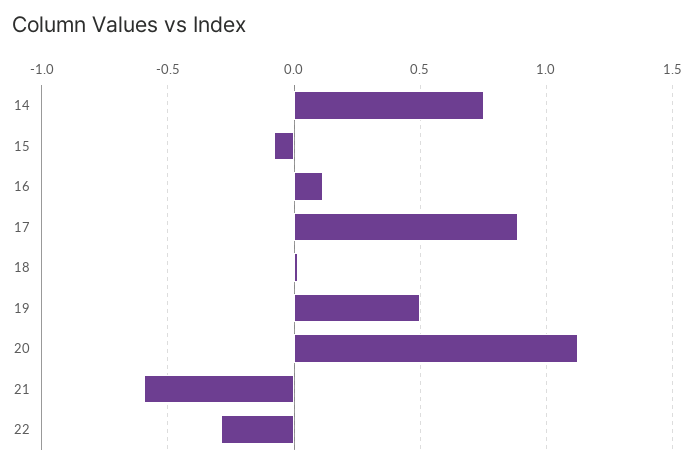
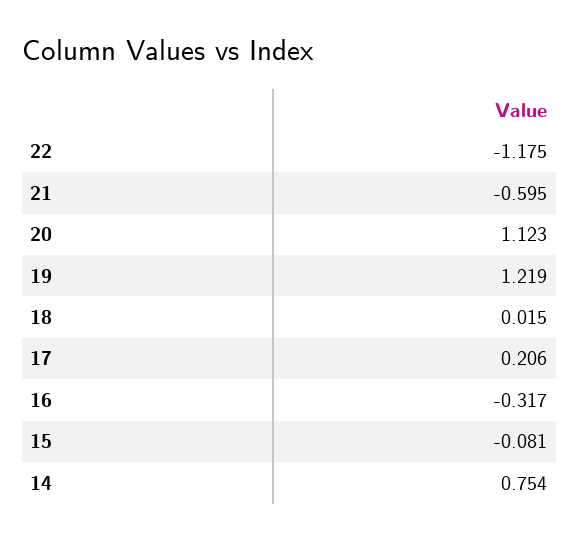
  {
    "14": 0.754,
    "15": -0.081,
-   "16": 0.1,
+   "16": -0.317,
-   "17": 0.9,
+   "17": 0.206,
    "18": 0.015,
-   "19": 0.5,
+   "19": 1.219,
    "20": 1.123,
    "21": -0.595,
-   "22": -0.3
+   "22": -1.175
  }

